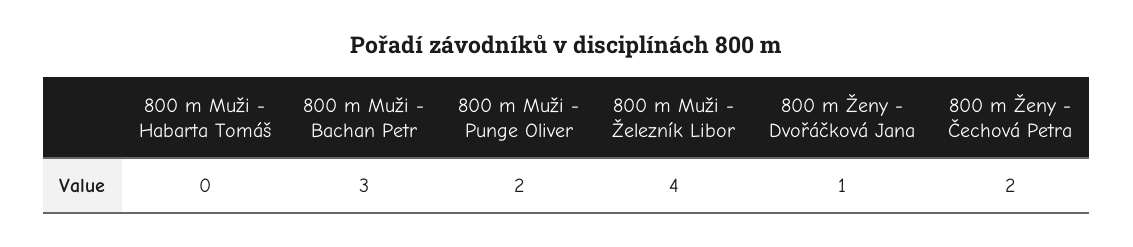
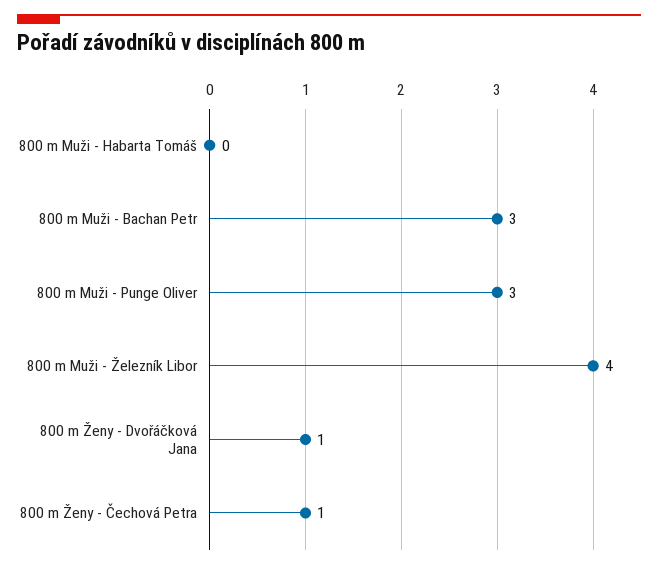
  {
    "800 m Muži - Habarta Tomáš": 0,
    "800 m Muži - Bachan Petr": 3,
-   "800 m Muži - Punge Oliver": 2,
+   "800 m Muži - Punge Oliver": 3,
    "800 m Muži - Železník Libor": 4,
    "800 m Ženy - Dvořáčková Jana": 1,
-   "800 m Ženy - Čechová Petra": 2
+   "800 m Ženy - Čechová Petra": 1
  }

